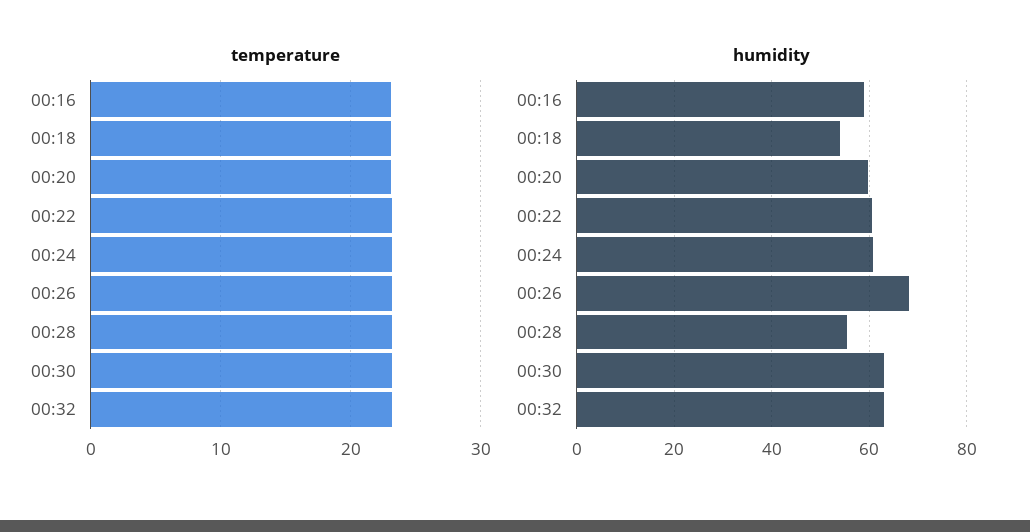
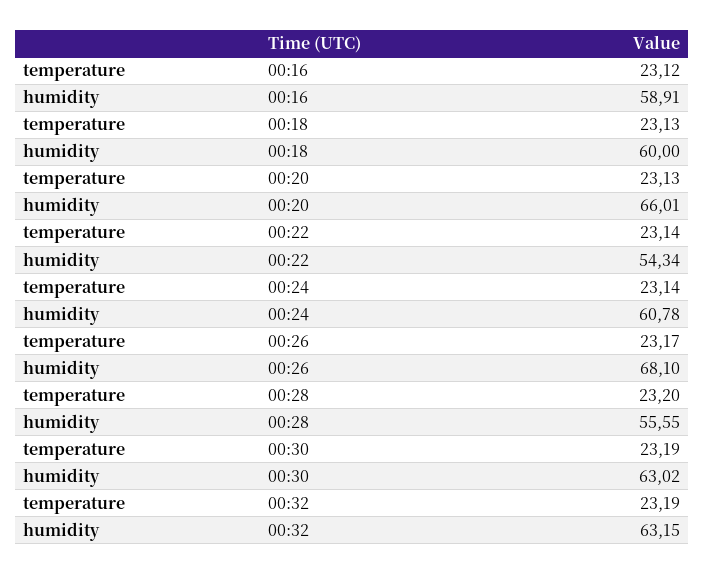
  {
    "temperature": {
      "00:16": 23.12,
      "00:18": 23.13,
      "00:20": 23.13,
      "00:22": 23.14,
      "00:24": 23.14,
      "00:26": 23.17,
      "00:28": 23.2,
      "00:30": 23.19,
      "00:32": 23.19
    },
    "humidity": {
      "00:16": 58.91,
-     "00:18": 54,
+     "00:18": 60,
-     "00:20": 60,
+     "00:20": 66.01,
-     "00:22": 60,
+     "00:22": 54.34,
      "00:24": 60.78,
      "00:26": 68.1,
      "00:28": 55.55,
      "00:30": 63.02,
      "00:32": 63.15
    }
  }

